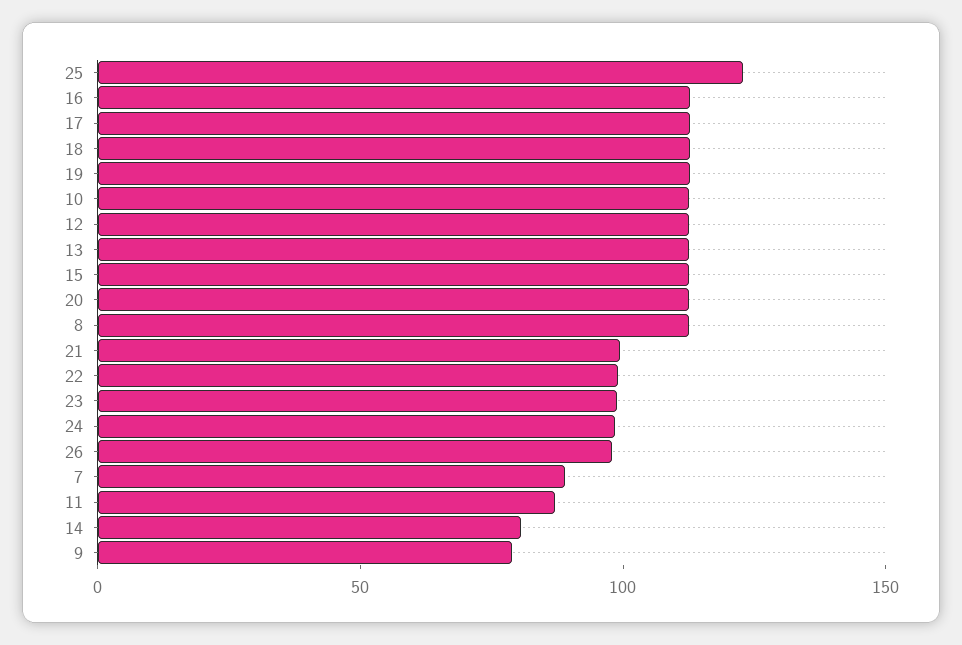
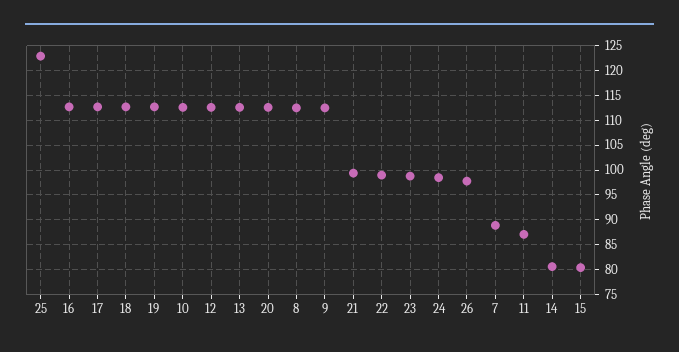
  {
    "25": 122.5,
    "16": 112.5,
    "17": 112.5,
    "18": 112.5,
    "19": 112.5,
    "10": 112.5,
    "12": 112.5,
    "13": 112.5,
-   "15": 110,
+   "15": 80,
    "20": 112.5,
    "8": 112.5,
    "21": 100,
    "22": 100,
    "23": 100,
    "24": 97.5,
    "26": 97.5,
    "7": 90,
    "11": 87.5,
    "14": 80,
-   "9": 80
+   "9": 112.5
  }

